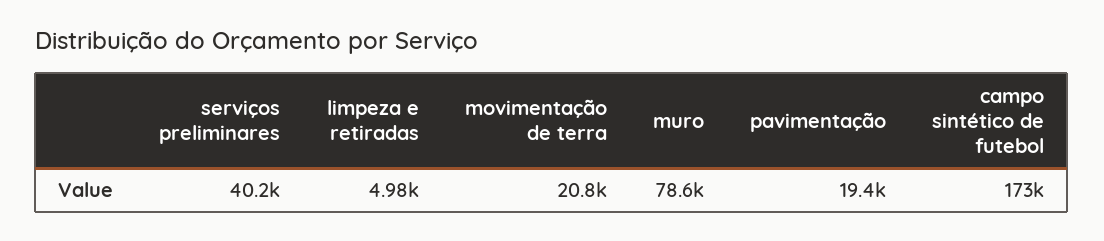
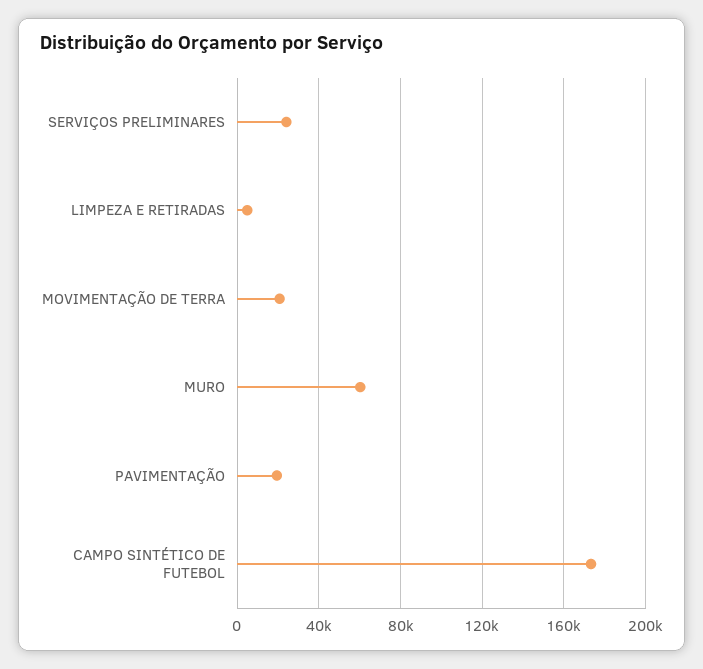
  {
-   "serviços preliminares": 40200,
+   "serviços preliminares": 25000,
    "limpeza e retiradas": 4980,
    "movimentação de terra": 20800,
-   "muro": 78600,
+   "muro": 60000,
    "pavimentação": 19400,
    "campo sintético de futebol": 173000
  }

